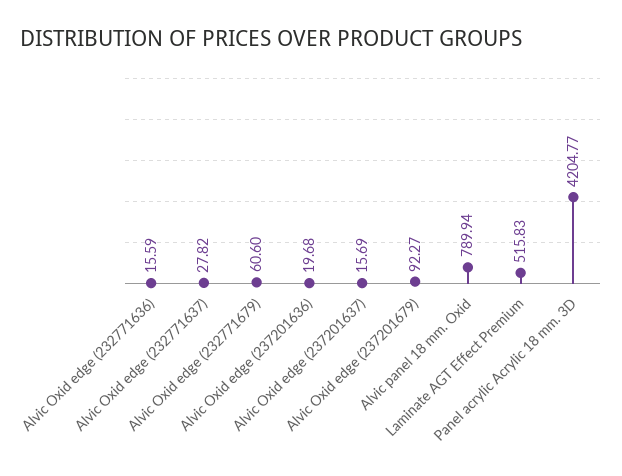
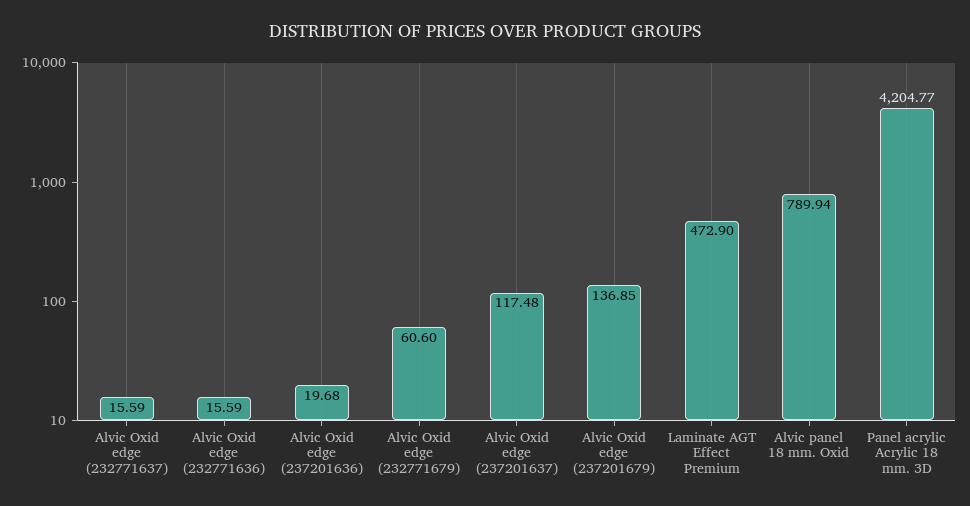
  {
    "Alvic Oxid edge (232771636)": 15.59,
-   "Alvic Oxid edge (232771637)": 27.82,
+   "Alvic Oxid edge (232771637)": 15.59,
    "Alvic Oxid edge (232771679)": 60.6,
    "Alvic Oxid edge (237201636)": 19.68,
-   "Alvic Oxid edge (237201637)": 15.69,
+   "Alvic Oxid edge (237201637)": 117.48,
-   "Alvic Oxid edge (237201679)": 92.27,
+   "Alvic Oxid edge (237201679)": 136.85,
    "Alvic panel 18 mm. Oxid": 789.94,
-   "Laminate AGT Effect Premium": 515.83,
+   "Laminate AGT Effect Premium": 472.9,
    "Panel acrylic Acrylic 18 mm. 3D": 4204.77
  }

